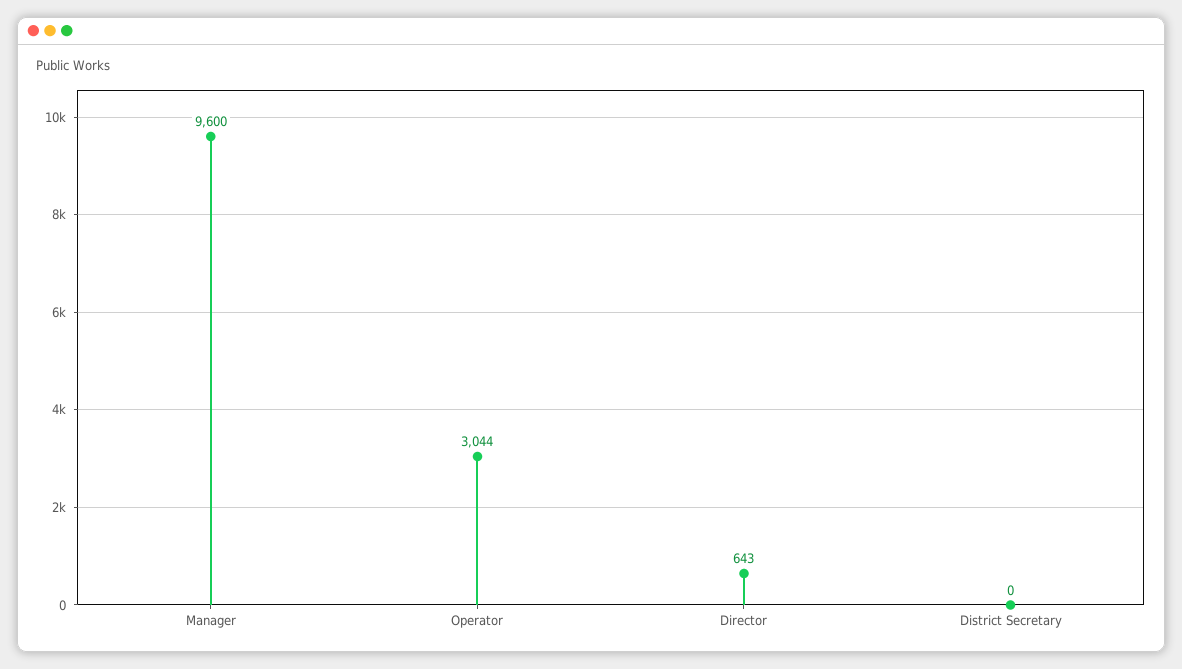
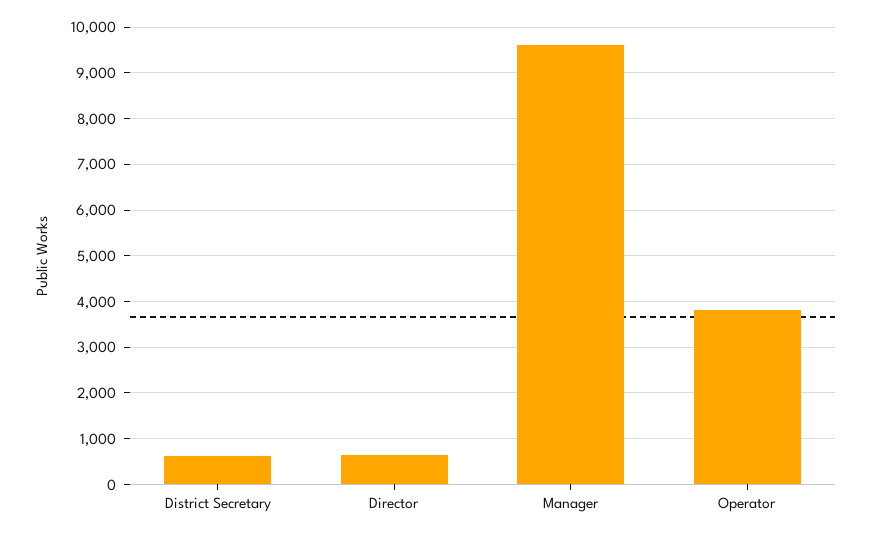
  {
    "Manager": 9600,
-   "Operator": 3044,
+   "Operator": 3800,
    "Director": 643,
-   "District Secretary": 0
+   "District Secretary": 600
  }

